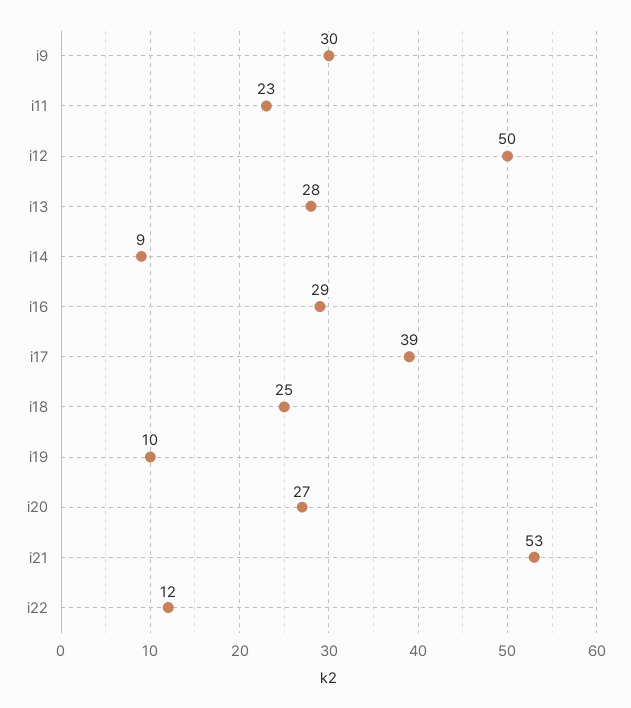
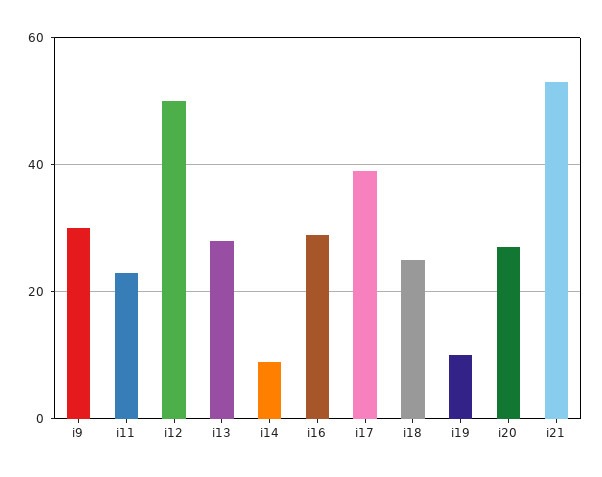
  {
    "i9": 30,
    "i11": 23,
    "i12": 50,
    "i13": 28,
    "i14": 9,
    "i16": 29,
    "i17": 39,
    "i18": 25,
    "i19": 10,
    "i20": 27,
-   "i21": 53,
+   "i21": 53
-   "i22": 12
  }

